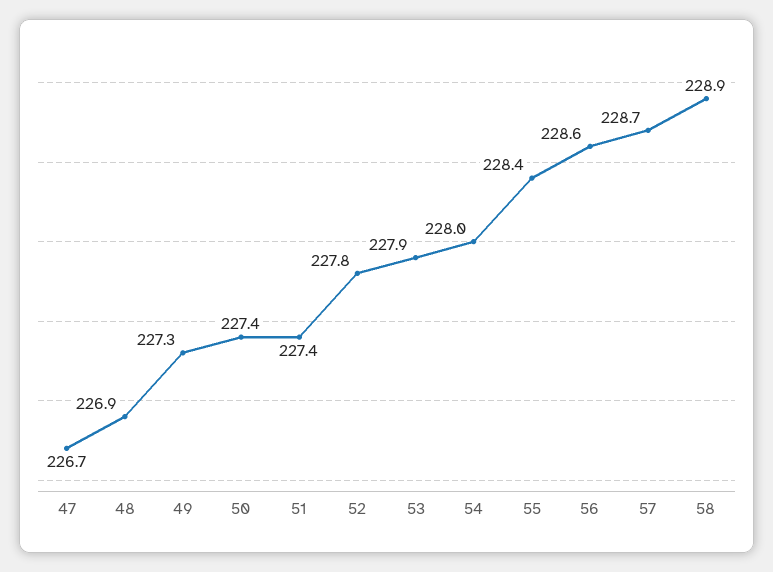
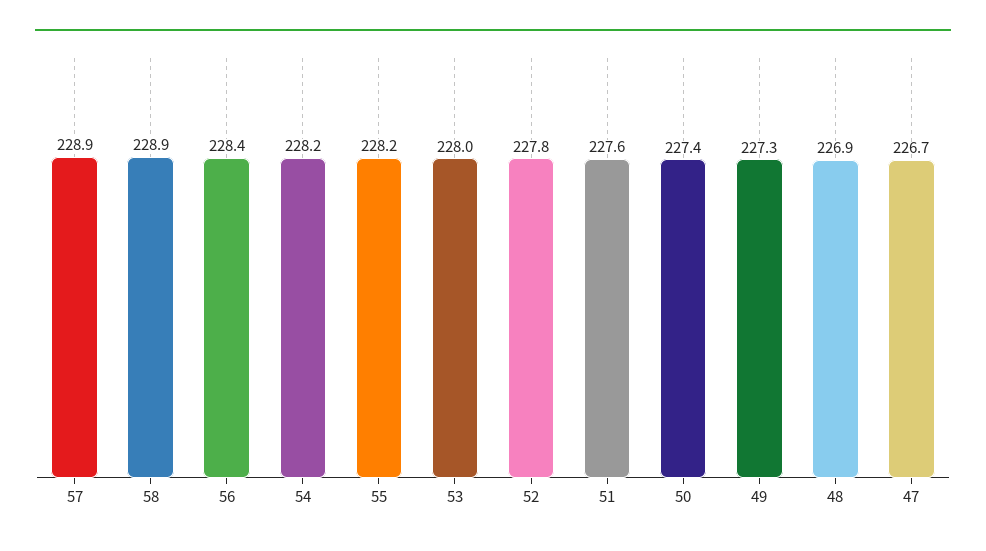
  {
    "47": 226.7,
    "48": 226.9,
    "49": 227.3,
    "50": 227.4,
-   "51": 227.4,
+   "51": 227.6,
    "52": 227.8,
-   "53": 227.9,
+   "53": 228,
-   "54": 228,
+   "54": 228.2,
-   "55": 228.4,
+   "55": 228.2,
-   "56": 228.6,
+   "56": 228.4,
-   "57": 228.7,
+   "57": 228.9,
    "58": 228.9
  }

